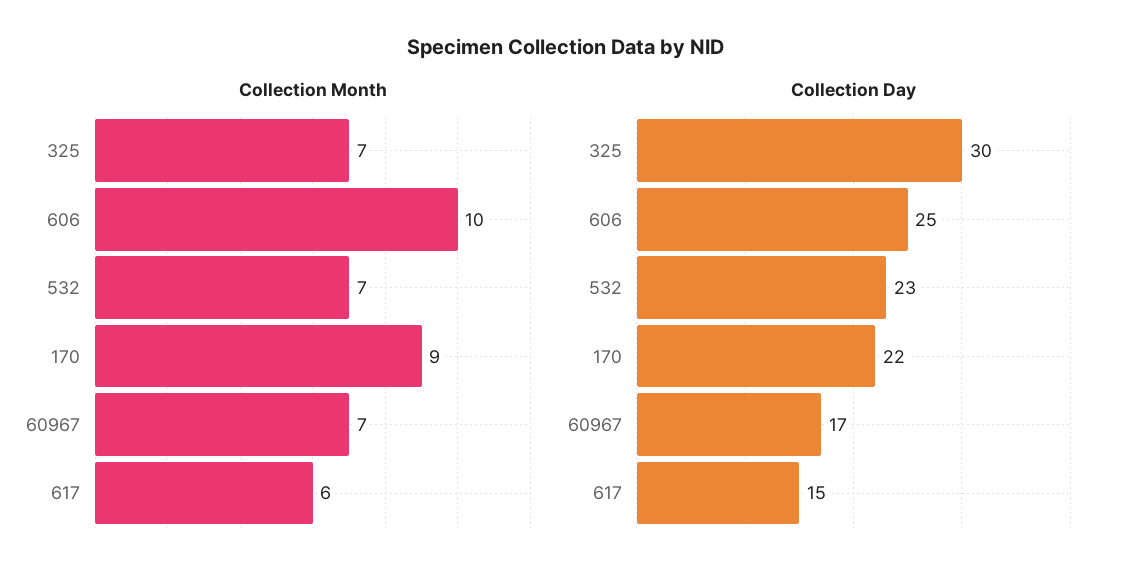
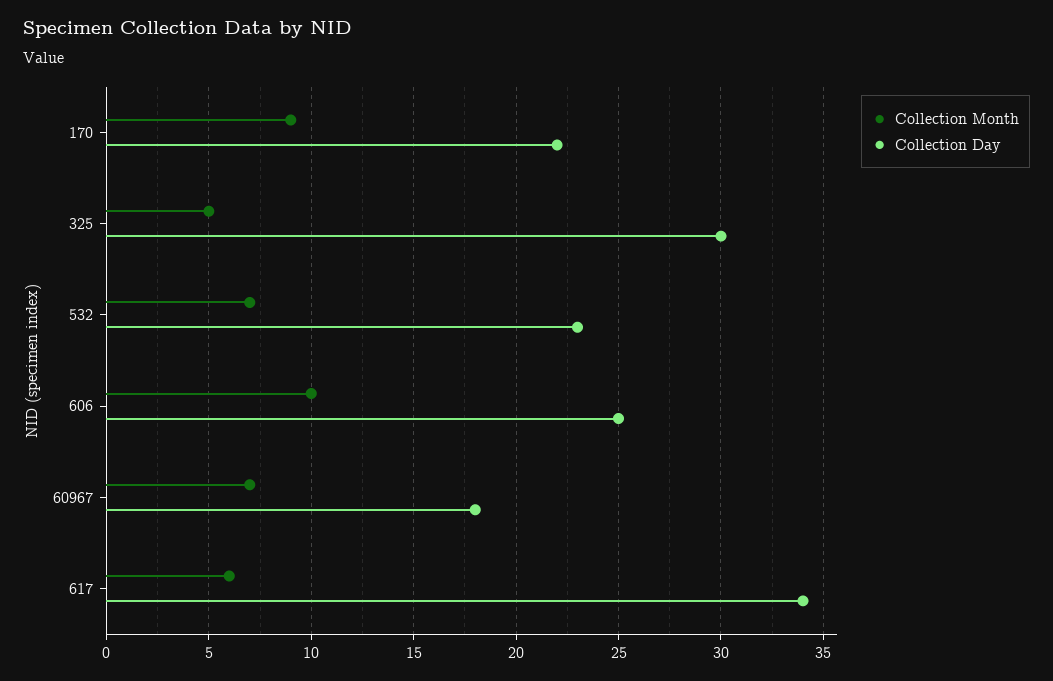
  {
    "Collection Month": {
-     "325": 7,
+     "325": 5,
      "606": 10,
      "532": 7,
      "170": 9,
      "60967": 7,
      "617": 6
    },
    "Collection Day": {
      "325": 30,
      "606": 25,
      "532": 23,
      "170": 22,
-     "60967": 17,
+     "60967": 18,
-     "617": 15
+     "617": 34
    }
  }

